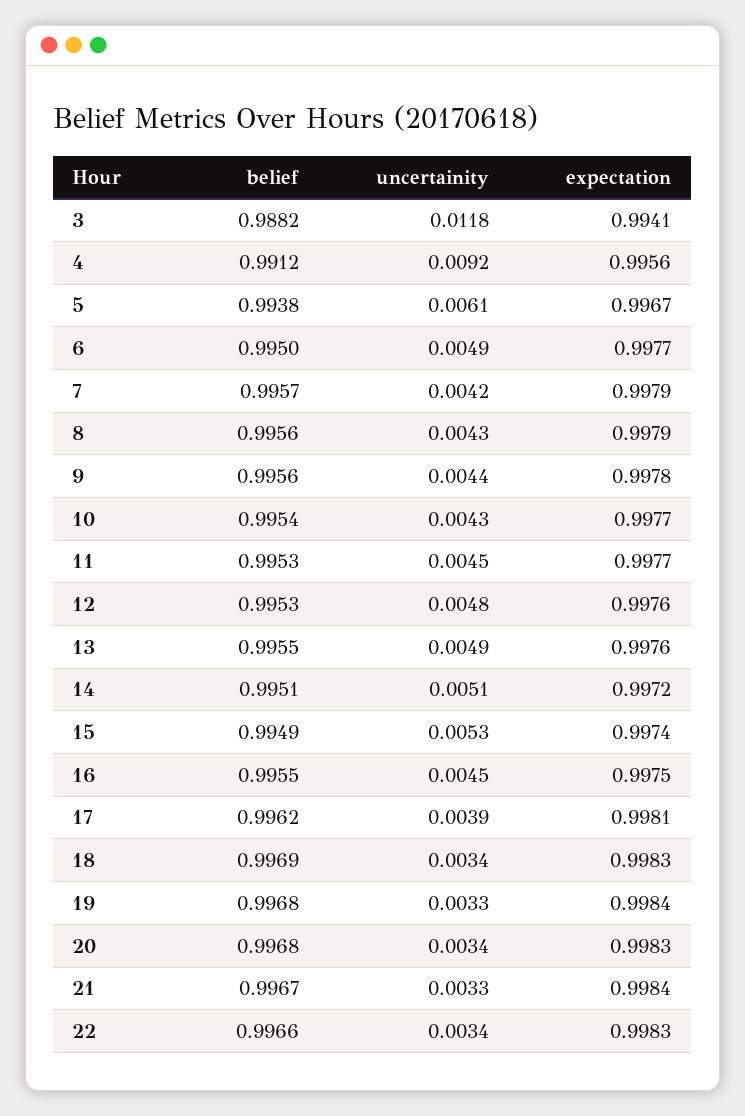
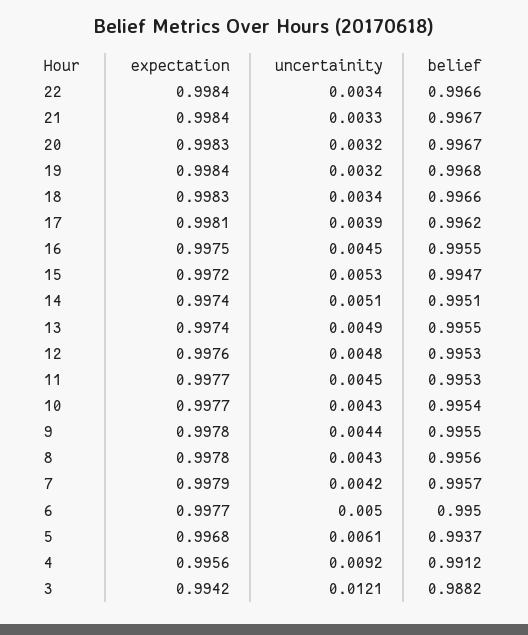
  {
    "belief": {
      "3": 0.9882,
      "4": 0.9912,
-     "5": 0.9938,
+     "5": 0.9937,
      "6": 0.995,
      "7": 0.9957,
      "8": 0.9956,
-     "9": 0.9956,
+     "9": 0.9955,
      "10": 0.9954,
      "11": 0.9953,
      "12": 0.9953,
      "13": 0.9955,
      "14": 0.9951,
-     "15": 0.9949,
+     "15": 0.9947,
      "16": 0.9955,
      "17": 0.9962,
-     "18": 0.9969,
+     "18": 0.9966,
      "19": 0.9968,
-     "20": 0.9968,
+     "20": 0.9967,
      "21": 0.9967,
      "22": 0.9966
    },
    "uncertainity": {
-     "3": 0.0118,
+     "3": 0.0121,
      "4": 0.0092,
      "5": 0.0061,
-     "6": 0.0049,
+     "6": 0.005,
      "7": 0.0042,
      "8": 0.0043,
      "9": 0.0044,
      "10": 0.0043,
      "11": 0.0045,
      "12": 0.0048,
      "13": 0.0049,
      "14": 0.0051,
      "15": 0.0053,
      "16": 0.0045,
      "17": 0.0039,
      "18": 0.0034,
-     "19": 0.0033,
+     "19": 0.0032,
-     "20": 0.0034,
+     "20": 0.0032,
      "21": 0.0033,
      "22": 0.0034
    },
    "expectation": {
-     "3": 0.9941,
+     "3": 0.9942,
      "4": 0.9956,
-     "5": 0.9967,
+     "5": 0.9968,
      "6": 0.9977,
      "7": 0.9979,
-     "8": 0.9979,
+     "8": 0.9978,
      "9": 0.9978,
      "10": 0.9977,
      "11": 0.9977,
      "12": 0.9976,
-     "13": 0.9976,
+     "13": 0.9974,
-     "14": 0.9972,
+     "14": 0.9974,
-     "15": 0.9974,
+     "15": 0.9972,
      "16": 0.9975,
      "17": 0.9981,
      "18": 0.9983,
      "19": 0.9984,
      "20": 0.9983,
      "21": 0.9984,
-     "22": 0.9983
+     "22": 0.9984
    }
  }

